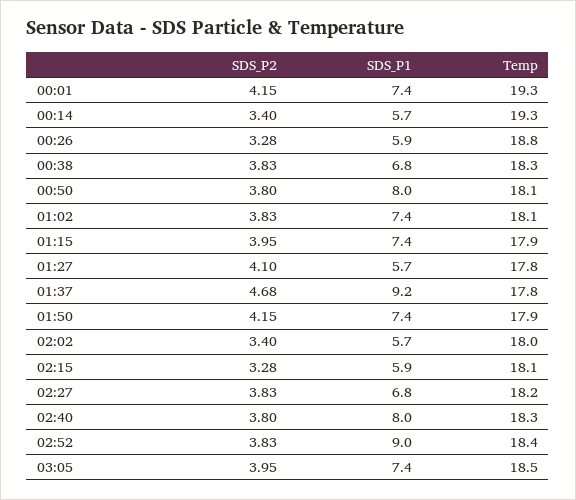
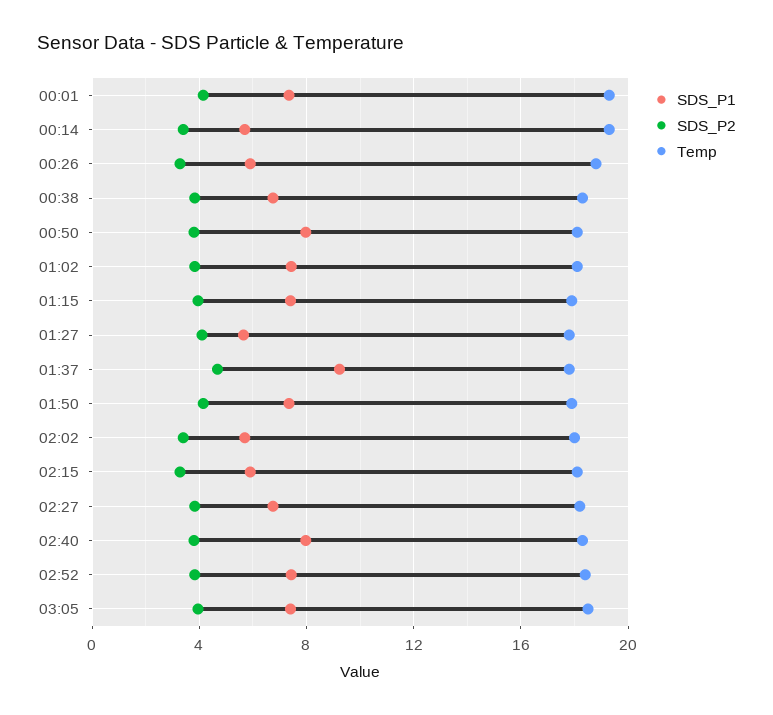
  {
    "SDS_P2": {
      "00:01": 4.15,
      "00:14": 3.4,
      "00:26": 3.28,
      "00:38": 3.83,
      "00:50": 3.8,
      "01:02": 3.83,
      "01:15": 3.95,
      "01:27": 4.1,
      "01:37": 4.68,
      "01:50": 4.15,
      "02:02": 3.4,
      "02:15": 3.28,
      "02:27": 3.83,
      "02:40": 3.8,
      "02:52": 3.83,
      "03:05": 3.95
    },
    "SDS_P1": {
      "00:01": 7.4,
      "00:14": 5.7,
      "00:26": 5.9,
      "00:38": 6.8,
      "00:50": 8,
      "01:02": 7.4,
      "01:15": 7.4,
      "01:27": 5.7,
      "01:37": 9.2,
      "01:50": 7.4,
      "02:02": 5.7,
      "02:15": 5.9,
      "02:27": 6.8,
      "02:40": 8,
-     "02:52": 9,
+     "02:52": 7.5,
      "03:05": 7.4
    },
    "Temp": {
      "00:01": 19.3,
      "00:14": 19.3,
      "00:26": 18.8,
      "00:38": 18.3,
      "00:50": 18.1,
      "01:02": 18.1,
      "01:15": 17.9,
      "01:27": 17.8,
      "01:37": 17.8,
      "01:50": 17.9,
      "02:02": 18,
      "02:15": 18.1,
      "02:27": 18.2,
      "02:40": 18.3,
      "02:52": 18.4,
      "03:05": 18.5
    }
  }

